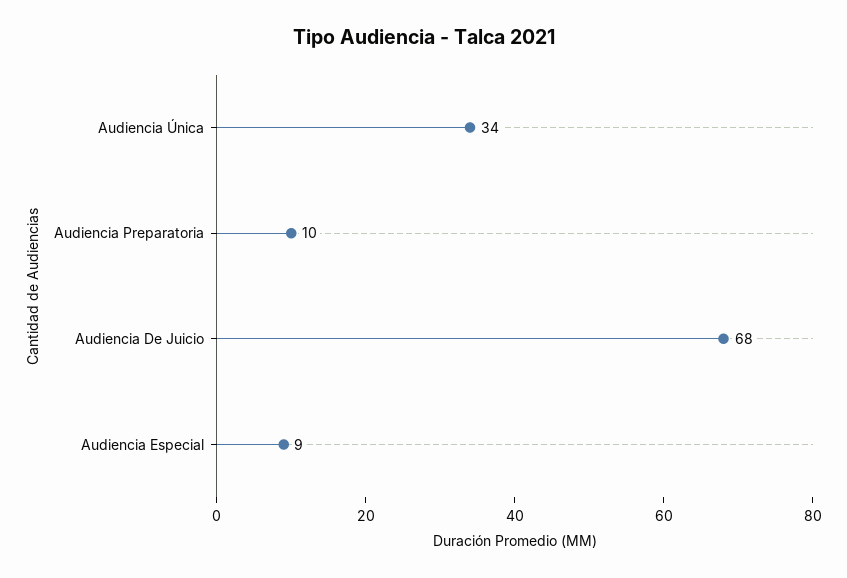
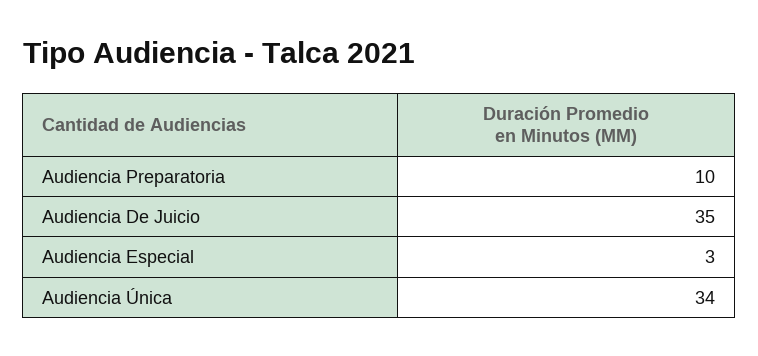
  {
    "Audiencia Única": 34,
    "Audiencia Preparatoria": 10,
-   "Audiencia De Juicio": 68,
+   "Audiencia De Juicio": 35,
-   "Audiencia Especial": 9
+   "Audiencia Especial": 3
  }

